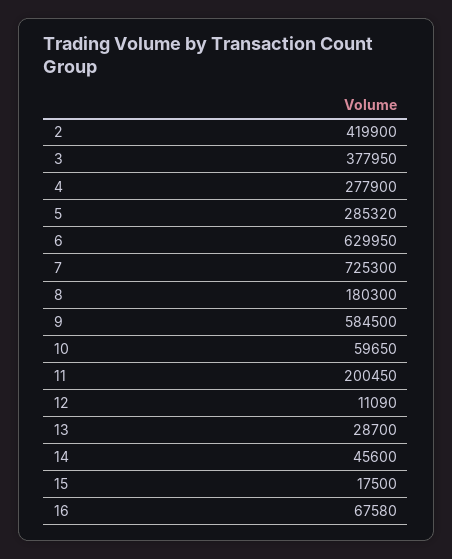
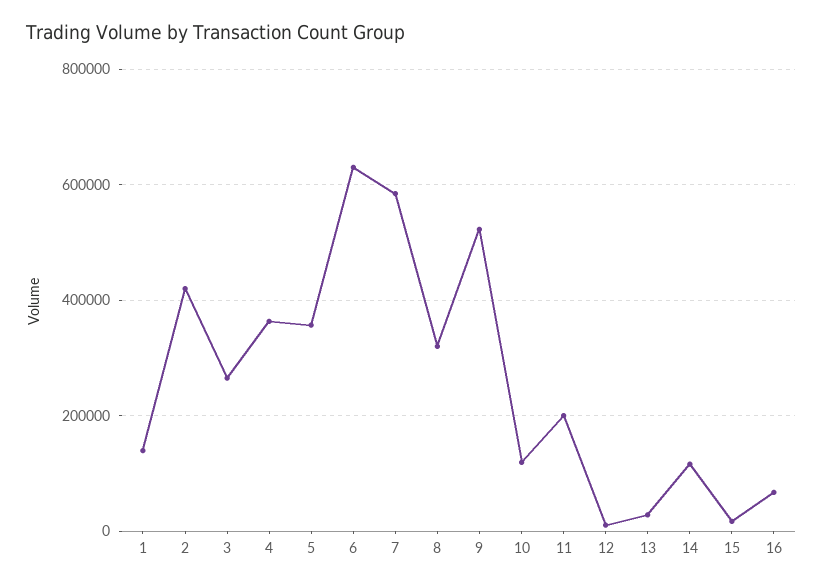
  {
    "2": 419900,
-   "3": 377950,
+   "3": 260000,
-   "4": 277900,
+   "4": 360000,
-   "5": 285320,
+   "5": 360000,
    "6": 629950,
-   "7": 725300,
+   "7": 580000,
-   "8": 180300,
+   "8": 320000,
-   "9": 584500,
+   "9": 520000,
-   "10": 59650,
+   "10": 120000,
    "11": 200450,
    "12": 11090,
    "13": 28700,
-   "14": 45600,
+   "14": 120000,
    "15": 17500,
-   "16": 67580
+   "16": 67580,
+   "1": 140000
  }

